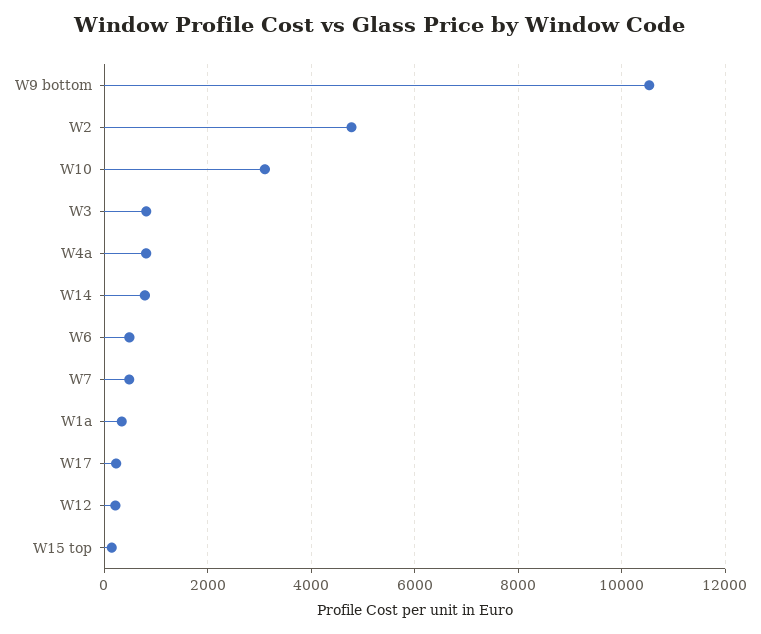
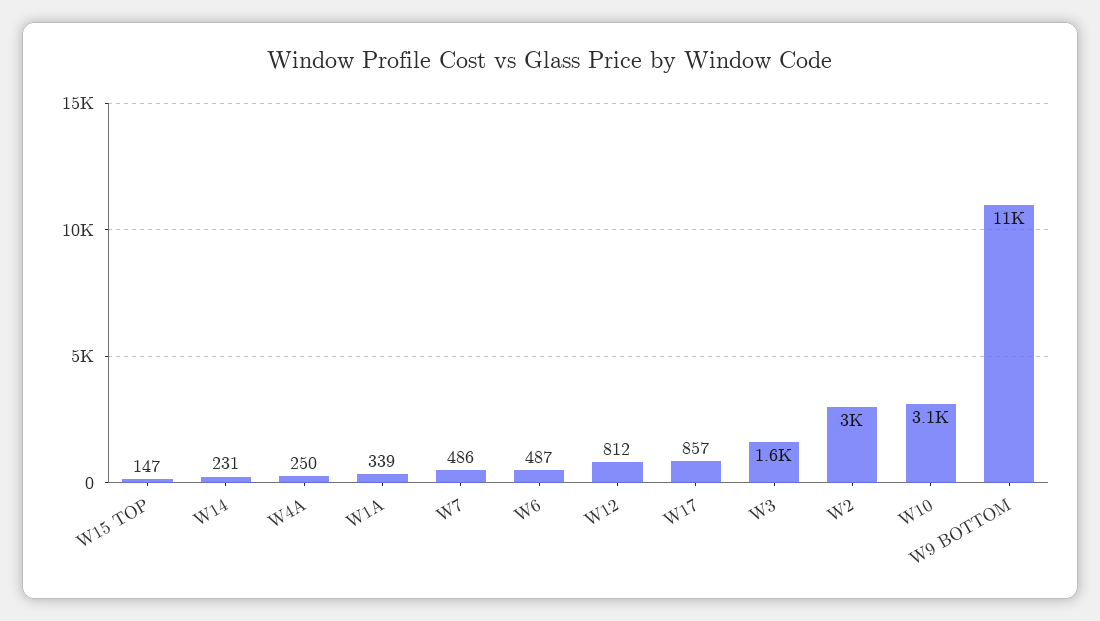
  {
    "W9 bottom": 11000,
-   "W2": 4800,
+   "W2": 3000,
    "W10": 3100,
-   "W3": 800,
+   "W3": 1600,
-   "W4a": 800,
+   "W4a": 250,
-   "W14": 800,
+   "W14": 231,
    "W6": 487,
    "W7": 486,
    "W1a": 339,
-   "W17": 200,
+   "W17": 857,
-   "W12": 200,
+   "W12": 812,
    "W15 top": 147
  }

